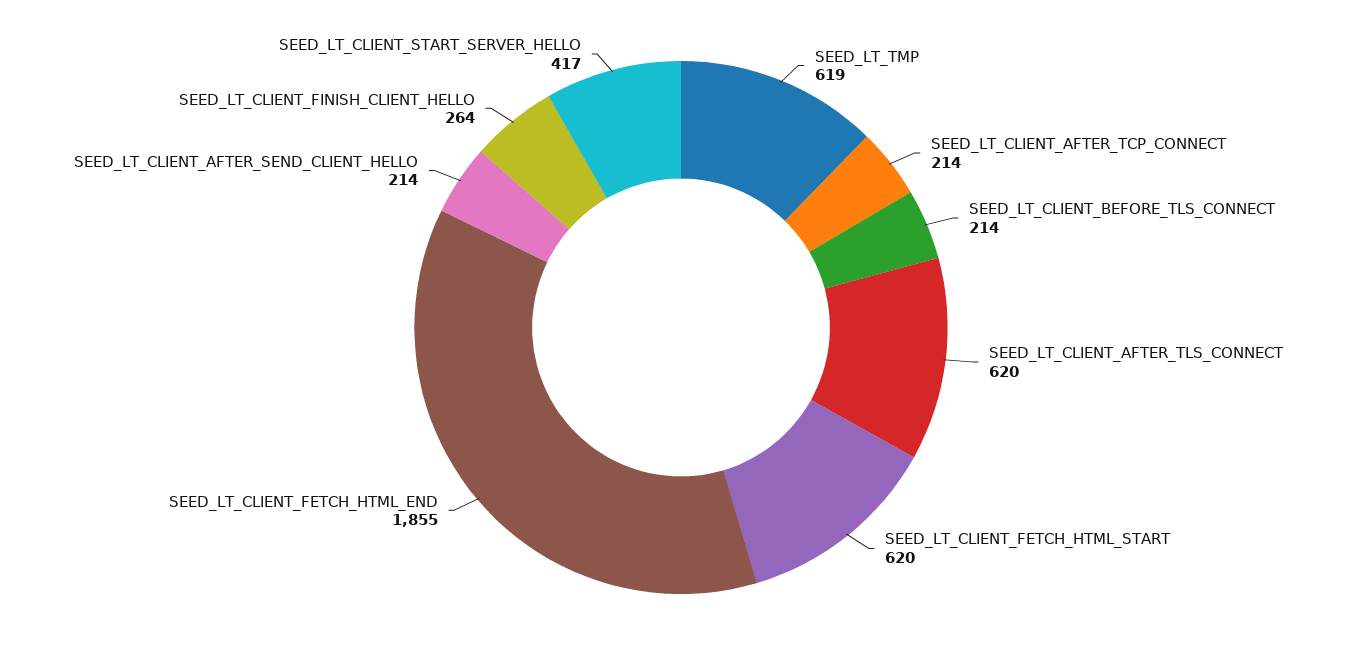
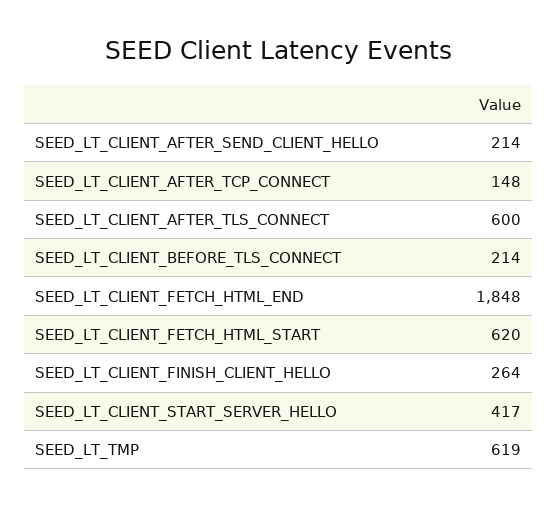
  {
    "SEED_LT_TMP": 619,
-   "SEED_LT_CLIENT_AFTER_TCP_CONNECT": 214,
+   "SEED_LT_CLIENT_AFTER_TCP_CONNECT": 148,
    "SEED_LT_CLIENT_BEFORE_TLS_CONNECT": 214,
-   "SEED_LT_CLIENT_AFTER_TLS_CONNECT": 620,
+   "SEED_LT_CLIENT_AFTER_TLS_CONNECT": 600,
    "SEED_LT_CLIENT_FETCH_HTML_START": 620,
-   "SEED_LT_CLIENT_FETCH_HTML_END": 1855,
+   "SEED_LT_CLIENT_FETCH_HTML_END": 1848,
    "SEED_LT_CLIENT_AFTER_SEND_CLIENT_HELLO": 214,
    "SEED_LT_CLIENT_FINISH_CLIENT_HELLO": 264,
    "SEED_LT_CLIENT_START_SERVER_HELLO": 417
  }

